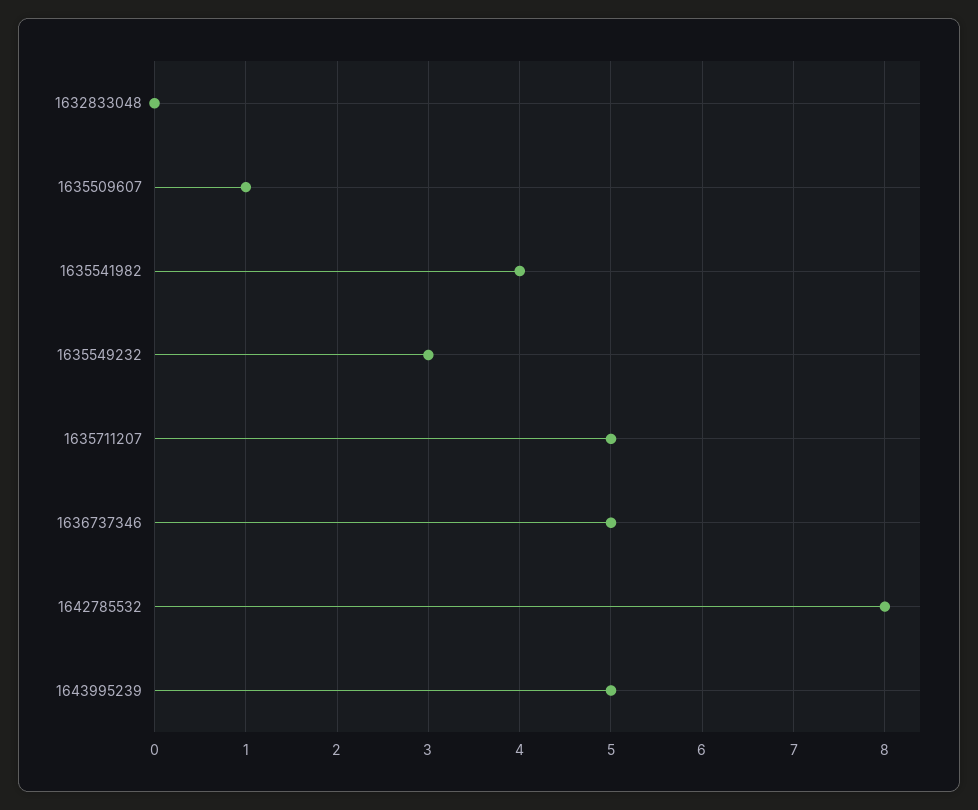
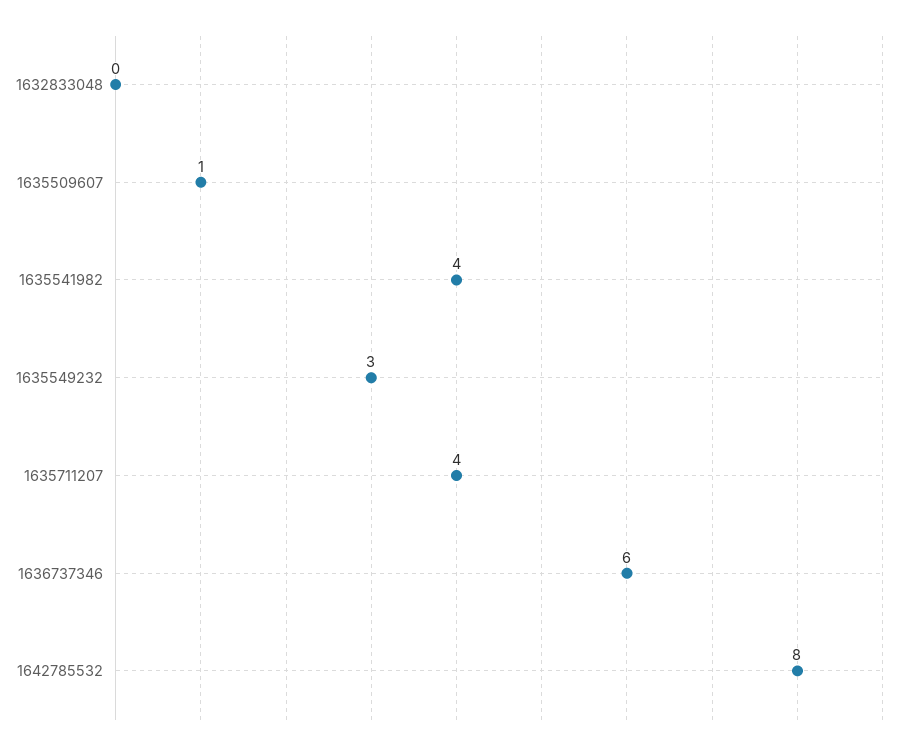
  {
    "1632833048": 0,
    "1635509607": 1,
    "1635541982": 4,
    "1635549232": 3,
-   "1635711207": 5,
+   "1635711207": 4,
-   "1636737346": 5,
+   "1636737346": 6,
-   "1642785532": 8,
+   "1642785532": 8
-   "1643995239": 5
  }

